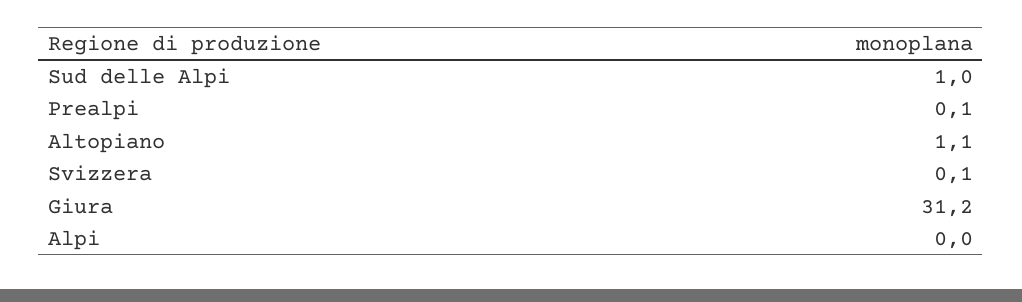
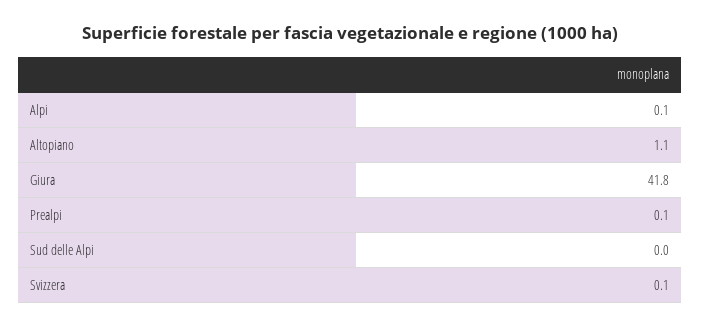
  {
-   "Sud delle Alpi": 1,
+   "Sud delle Alpi": 0,
    "Prealpi": 0.1,
    "Altopiano": 1.1,
    "Svizzera": 0.1,
-   "Giura": 31.2,
+   "Giura": 41.8,
-   "Alpi": 0
+   "Alpi": 0.1
  }

